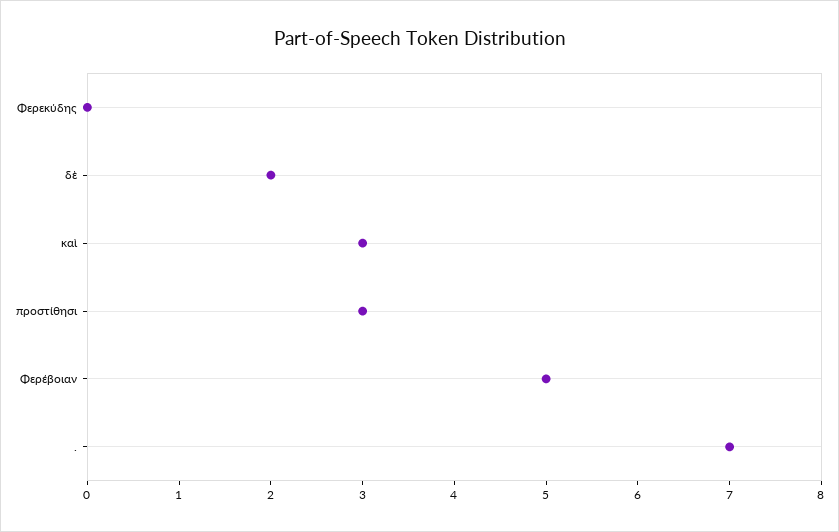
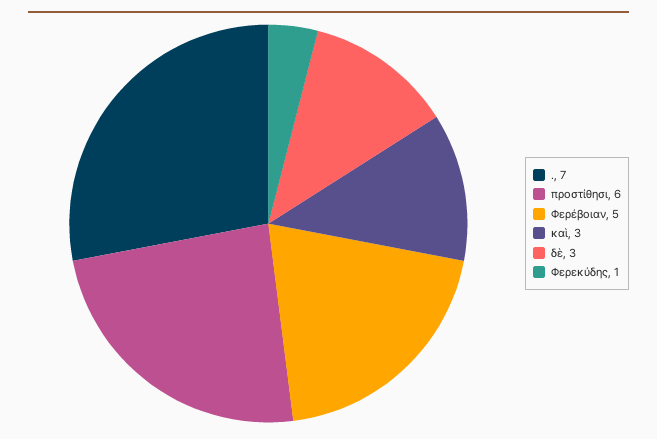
  {
-   "Φερεκύδης": 0,
+   "Φερεκύδης": 1,
-   "δὲ": 2,
+   "δὲ": 3,
    "καὶ": 3,
-   "προστίθησι": 3,
+   "προστίθησι": 6,
    "Φερέβοιαν": 5,
    ".": 7
  }

